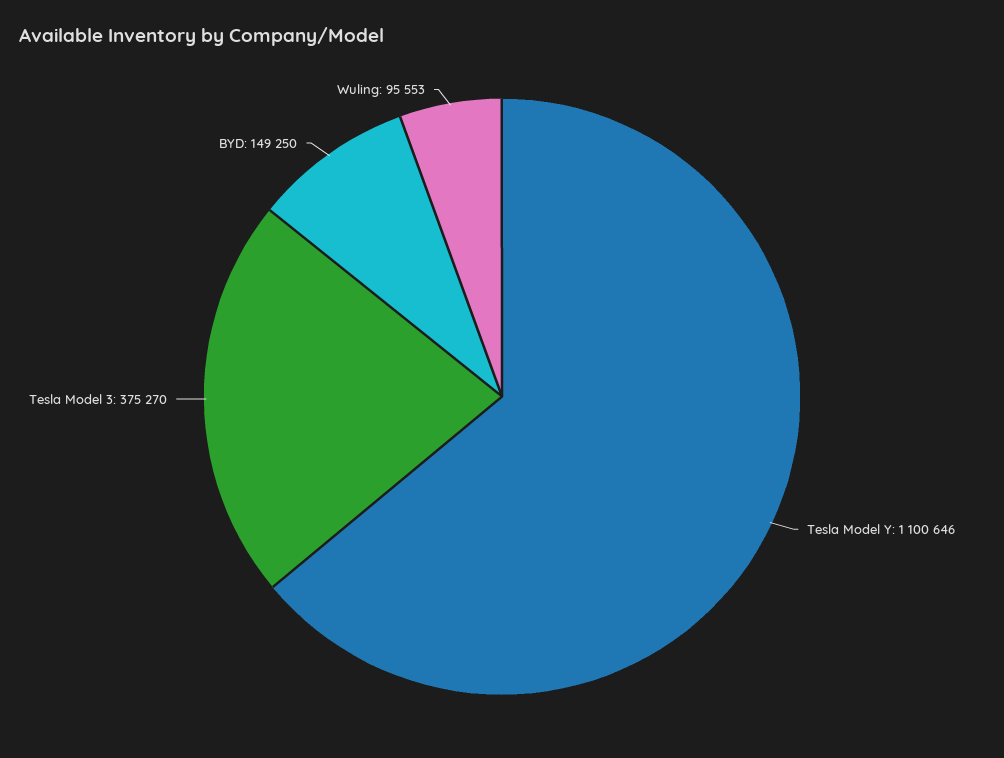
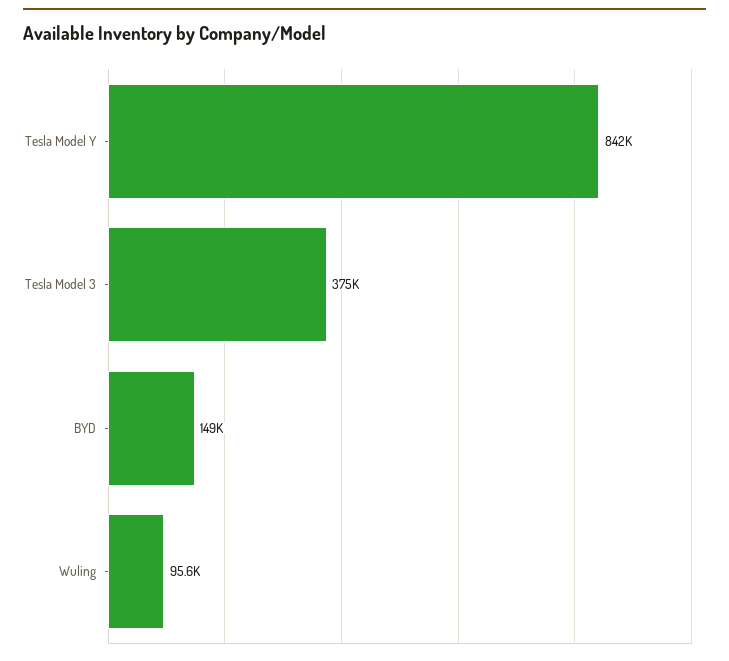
  {
-   "Tesla Model Y": 1100646,
+   "Tesla Model Y": 842000,
    "Tesla Model 3": 375270,
    "BYD": 149250,
    "Wuling": 95553
  }

